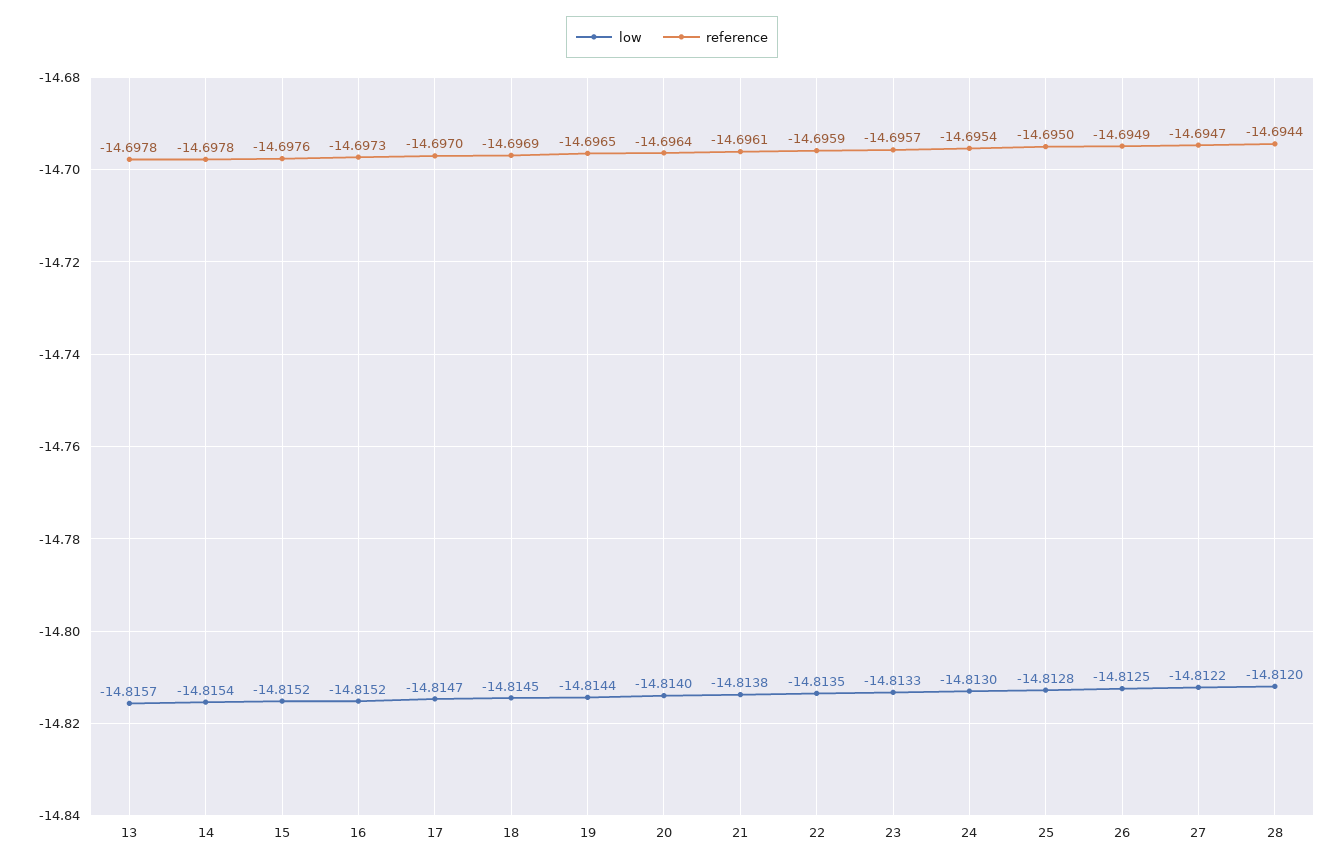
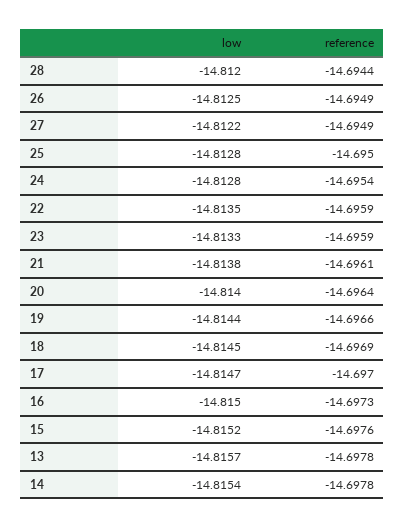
  {
    "low": {
      "13": -14.8157,
      "14": -14.8154,
      "15": -14.8152,
-     "16": -14.8152,
+     "16": -14.815,
      "17": -14.8147,
      "18": -14.8145,
      "19": -14.8144,
      "20": -14.814,
      "21": -14.8138,
      "22": -14.8135,
      "23": -14.8133,
-     "24": -14.813,
+     "24": -14.8128,
      "25": -14.8128,
      "26": -14.8125,
      "27": -14.8122,
      "28": -14.812
    },
    "reference": {
      "13": -14.6978,
      "14": -14.6978,
      "15": -14.6976,
      "16": -14.6973,
      "17": -14.697,
      "18": -14.6969,
-     "19": -14.6965,
+     "19": -14.6966,
      "20": -14.6964,
      "21": -14.6961,
      "22": -14.6959,
-     "23": -14.6957,
+     "23": -14.6959,
      "24": -14.6954,
      "25": -14.695,
      "26": -14.6949,
-     "27": -14.6947,
+     "27": -14.6949,
      "28": -14.6944
    }
  }

